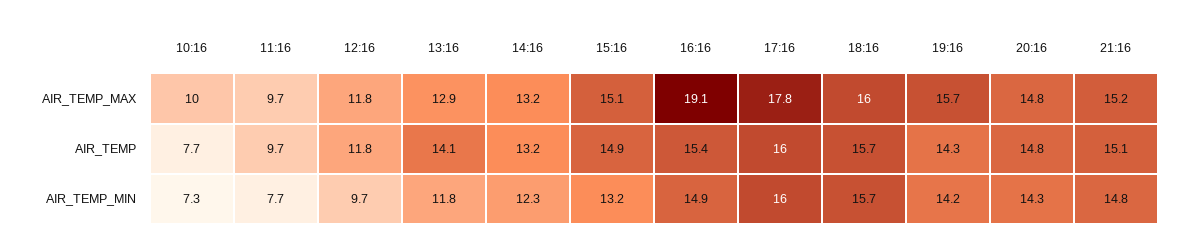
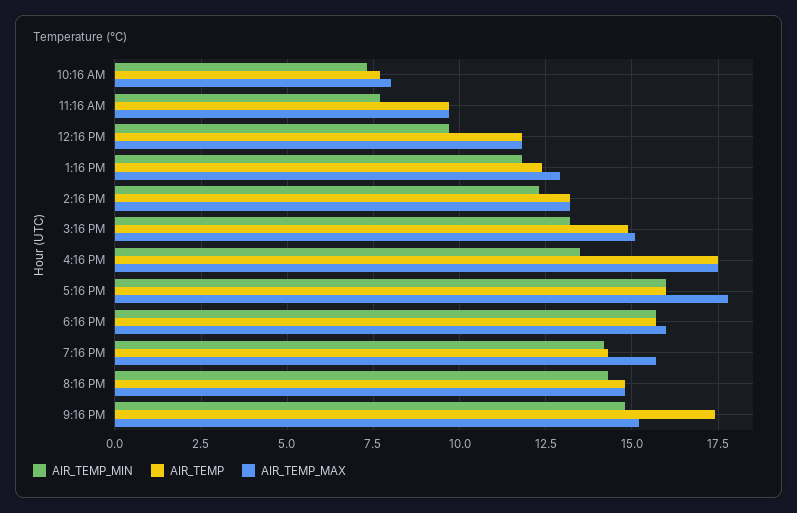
  {
    "AIR_TEMP_MAX": {
-     "10:16": 10,
+     "10:16": 8,
      "11:16": 9.7,
      "12:16": 11.8,
      "13:16": 12.9,
      "14:16": 13.2,
      "15:16": 15.1,
-     "16:16": 19.1,
+     "16:16": 17.5,
      "17:16": 17.8,
      "18:16": 16,
      "19:16": 15.7,
      "20:16": 14.8,
      "21:16": 15.2
    },
    "AIR_TEMP": {
      "10:16": 7.7,
      "11:16": 9.7,
      "12:16": 11.8,
-     "13:16": 14.1,
+     "13:16": 12.5,
      "14:16": 13.2,
      "15:16": 14.9,
-     "16:16": 15.4,
+     "16:16": 17.5,
      "17:16": 16,
      "18:16": 15.7,
      "19:16": 14.3,
      "20:16": 14.8,
-     "21:16": 15.1
+     "21:16": 17.5
    },
    "AIR_TEMP_MIN": {
      "10:16": 7.3,
      "11:16": 7.7,
      "12:16": 9.7,
      "13:16": 11.8,
      "14:16": 12.3,
      "15:16": 13.2,
-     "16:16": 14.9,
+     "16:16": 13.5,
      "17:16": 16,
      "18:16": 15.7,
      "19:16": 14.2,
      "20:16": 14.3,
      "21:16": 14.8
    }
  }

